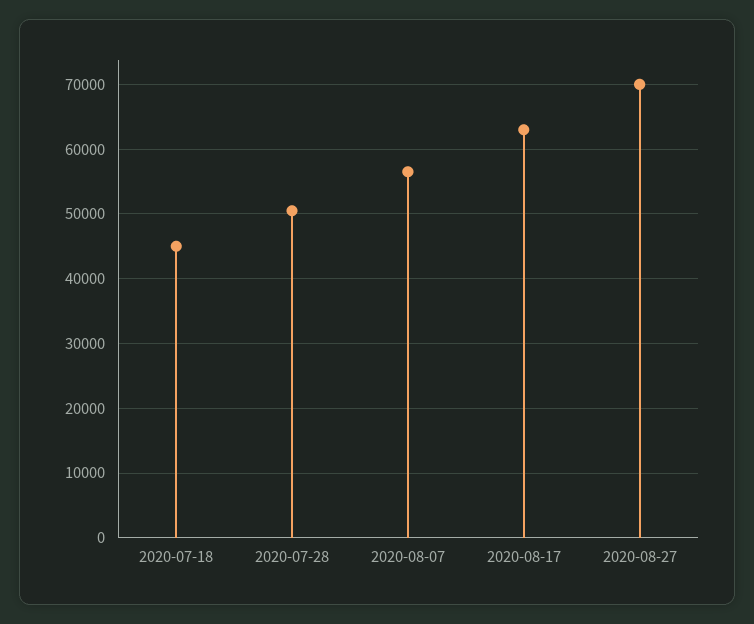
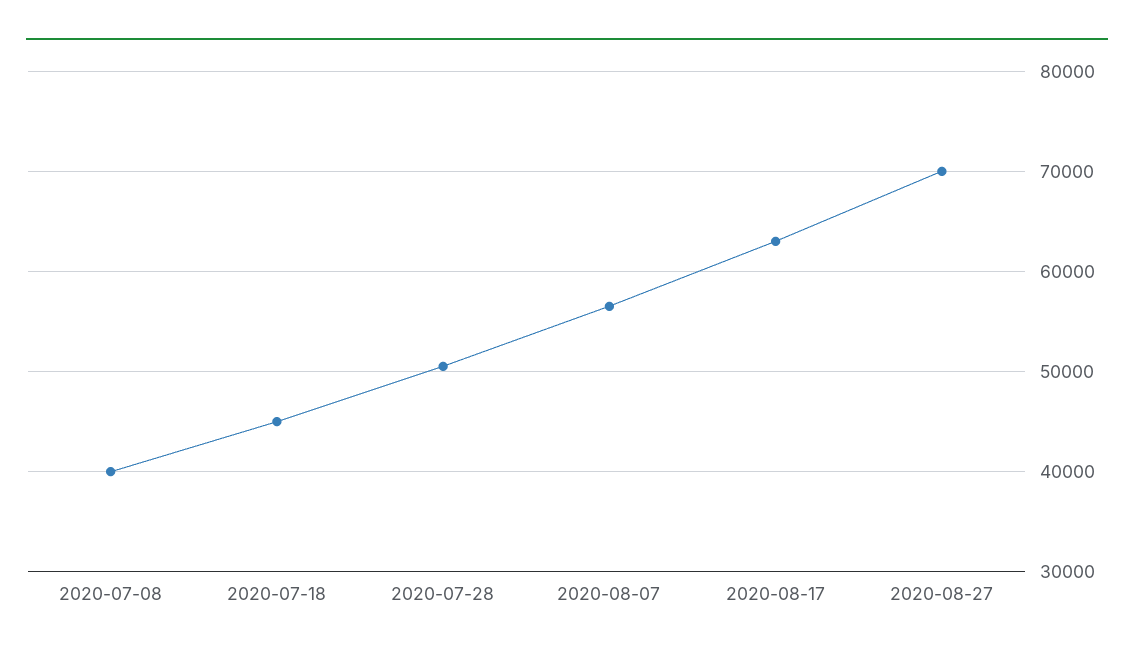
  {
    "2020-07-18": 45000,
    "2020-07-28": 51000,
    "2020-08-07": 57000,
    "2020-08-17": 63000,
-   "2020-08-27": 70000
+   "2020-08-27": 70000,
+   "2020-07-08": 40000
  }

